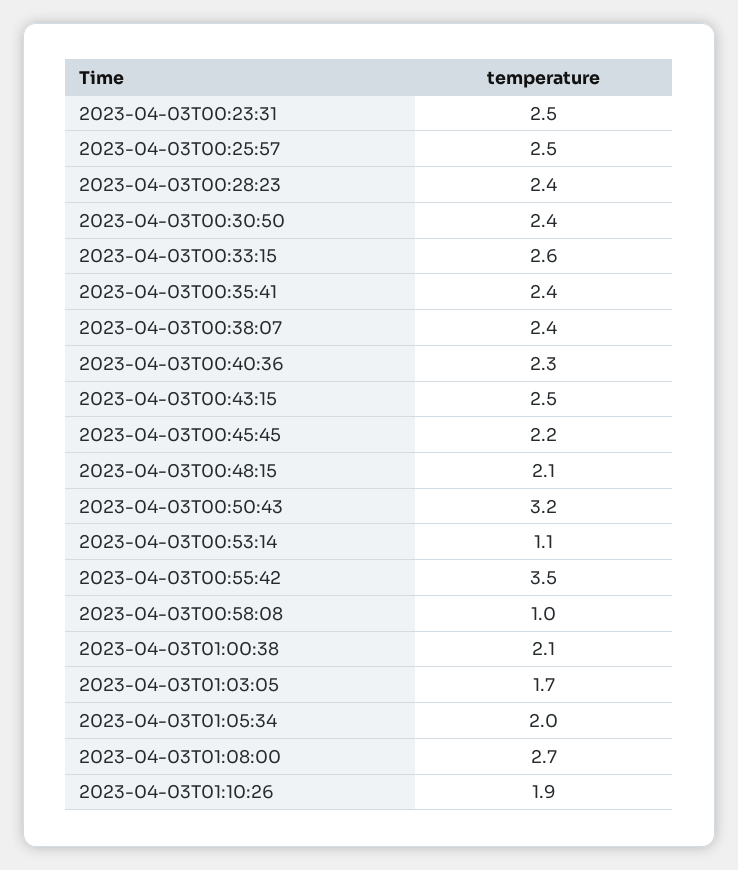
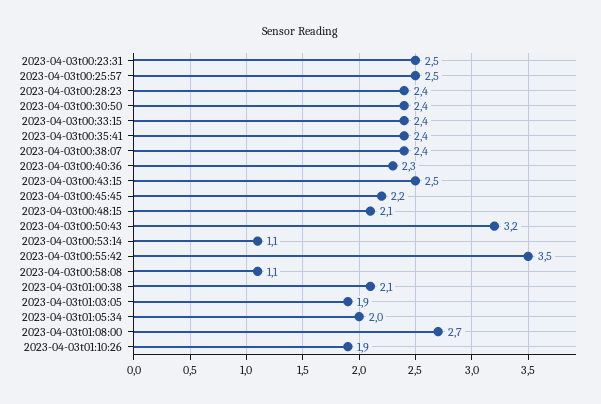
  {
    "2023-04-03T00:23:31": 2.5,
    "2023-04-03T00:25:57": 2.5,
    "2023-04-03T00:28:23": 2.4,
    "2023-04-03T00:30:50": 2.4,
-   "2023-04-03T00:33:15": 2.6,
+   "2023-04-03T00:33:15": 2.4,
    "2023-04-03T00:35:41": 2.4,
    "2023-04-03T00:38:07": 2.4,
    "2023-04-03T00:40:36": 2.3,
    "2023-04-03T00:43:15": 2.5,
    "2023-04-03T00:45:45": 2.2,
    "2023-04-03T00:48:15": 2.1,
    "2023-04-03T00:50:43": 3.2,
    "2023-04-03T00:53:14": 1.1,
    "2023-04-03T00:55:42": 3.5,
-   "2023-04-03T00:58:08": 1,
+   "2023-04-03T00:58:08": 1.1,
    "2023-04-03T01:00:38": 2.1,
-   "2023-04-03T01:03:05": 1.7,
+   "2023-04-03T01:03:05": 1.9,
    "2023-04-03T01:05:34": 2,
    "2023-04-03T01:08:00": 2.7,
    "2023-04-03T01:10:26": 1.9
  }

